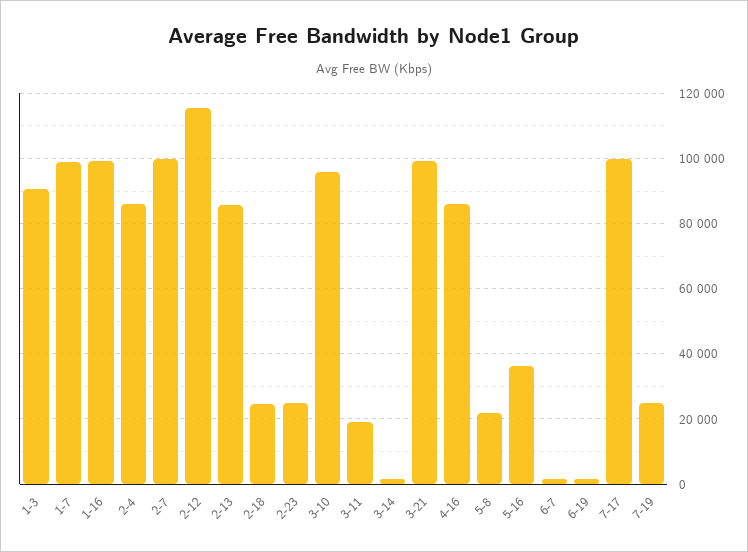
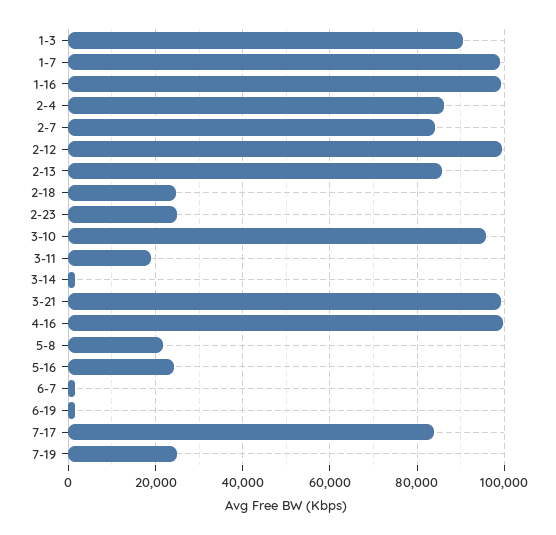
  {
    "1-3": 90000,
    "1-7": 100000,
    "1-16": 100000,
    "2-4": 86000,
-   "2-7": 100000,
+   "2-7": 84000,
-   "2-12": 116000,
+   "2-12": 100000,
    "2-13": 86000,
    "2-18": 24000,
    "2-23": 24000,
    "3-10": 96000,
    "3-11": 20000,
    "3-14": 2000,
    "3-21": 100000,
-   "4-16": 86000,
+   "4-16": 100000,
    "5-8": 22000,
-   "5-16": 36000,
+   "5-16": 24000,
    "6-7": 2000,
    "6-19": 2000,
-   "7-17": 100000,
+   "7-17": 84000,
    "7-19": 24000
  }

